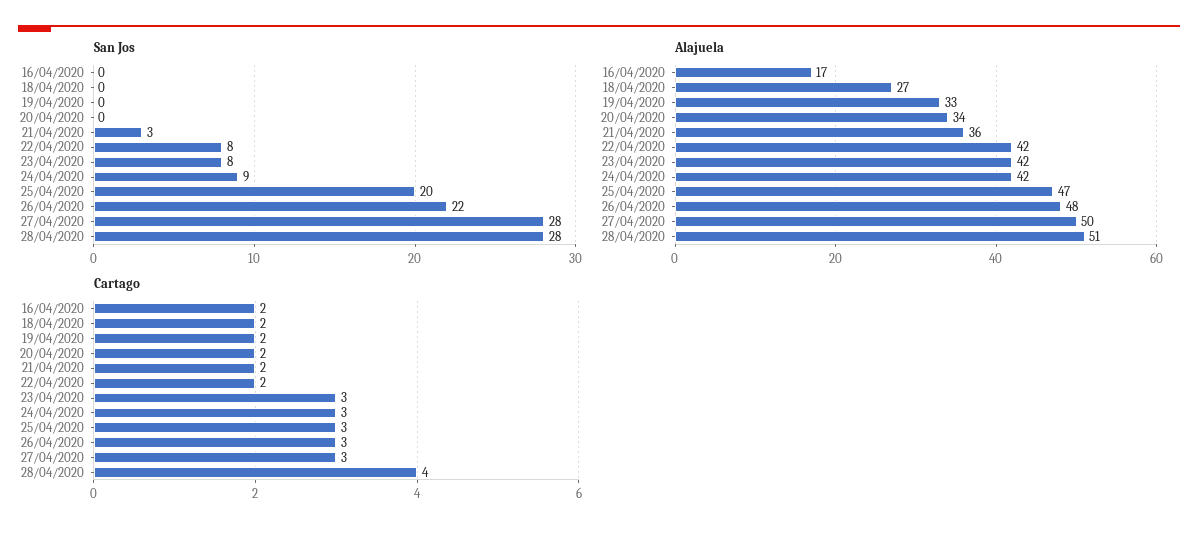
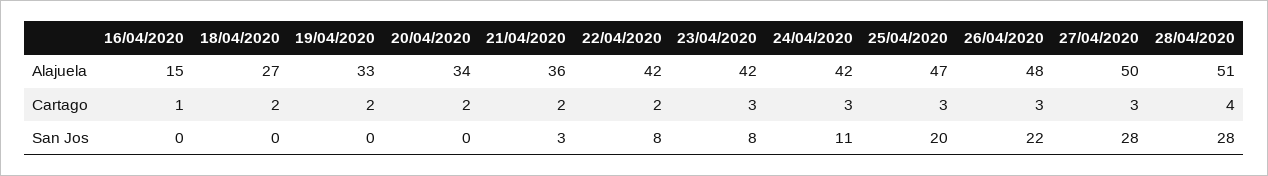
  {
    "San Jos": {
      "16/04/2020": 0,
      "18/04/2020": 0,
      "19/04/2020": 0,
      "20/04/2020": 0,
      "21/04/2020": 3,
      "22/04/2020": 8,
      "23/04/2020": 8,
-     "24/04/2020": 9,
+     "24/04/2020": 11,
      "25/04/2020": 20,
      "26/04/2020": 22,
      "27/04/2020": 28,
      "28/04/2020": 28
    },
    "Alajuela": {
-     "16/04/2020": 17,
+     "16/04/2020": 15,
      "18/04/2020": 27,
      "19/04/2020": 33,
      "20/04/2020": 34,
      "21/04/2020": 36,
      "22/04/2020": 42,
      "23/04/2020": 42,
      "24/04/2020": 42,
      "25/04/2020": 47,
      "26/04/2020": 48,
      "27/04/2020": 50,
      "28/04/2020": 51
    },
    "Cartago": {
-     "16/04/2020": 2,
+     "16/04/2020": 1,
      "18/04/2020": 2,
      "19/04/2020": 2,
      "20/04/2020": 2,
      "21/04/2020": 2,
      "22/04/2020": 2,
      "23/04/2020": 3,
      "24/04/2020": 3,
      "25/04/2020": 3,
      "26/04/2020": 3,
      "27/04/2020": 3,
      "28/04/2020": 4
    }
  }

